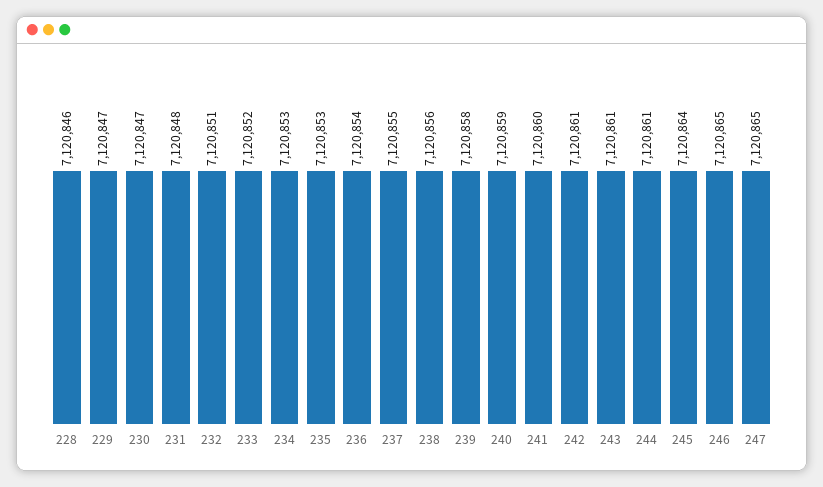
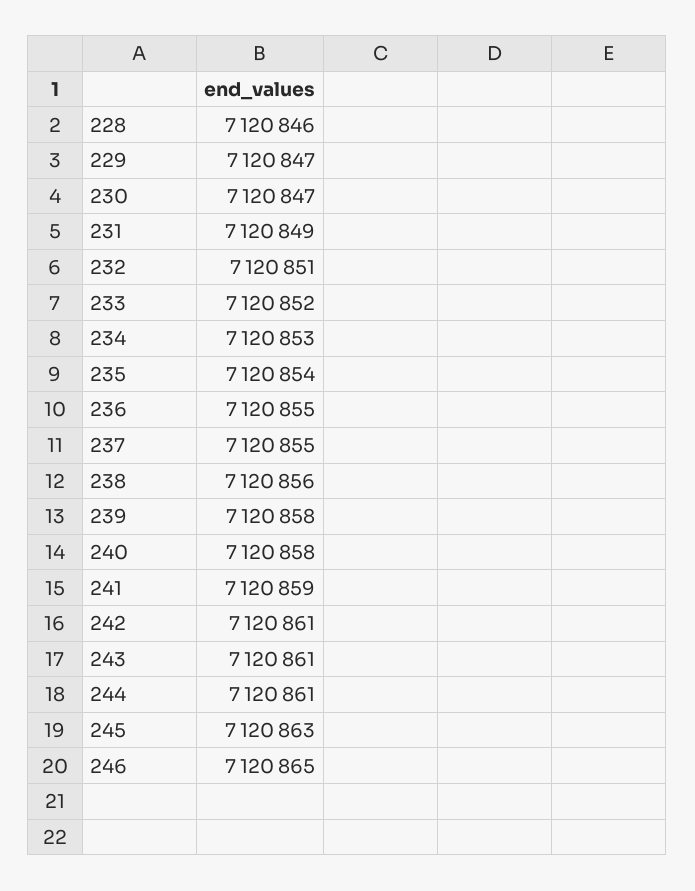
  {
    "228": 7120846,
    "229": 7120847,
    "230": 7120847,
-   "231": 7120848,
+   "231": 7120849,
    "232": 7120851,
    "233": 7120852,
    "234": 7120853,
-   "235": 7120853,
+   "235": 7120854,
-   "236": 7120854,
+   "236": 7120855,
    "237": 7120855,
    "238": 7120856,
    "239": 7120858,
-   "240": 7120859,
+   "240": 7120858,
-   "241": 7120860,
+   "241": 7120859,
    "242": 7120861,
    "243": 7120861,
    "244": 7120861,
-   "245": 7120864,
+   "245": 7120863,
-   "246": 7120865,
+   "246": 7120865
-   "247": 7120865
  }

